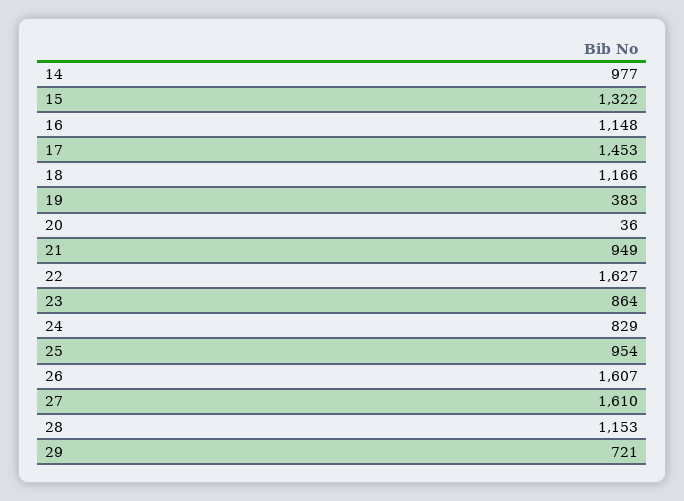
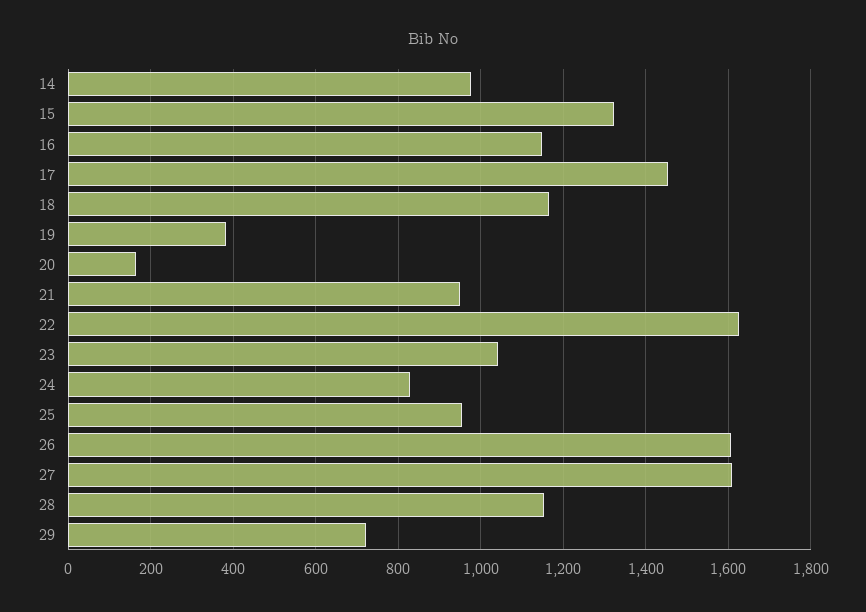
  {
    "14": 977,
    "15": 1322,
    "16": 1148,
    "17": 1453,
    "18": 1166,
    "19": 383,
-   "20": 36,
+   "20": 160,
    "21": 949,
    "22": 1627,
-   "23": 864,
+   "23": 1040,
    "24": 829,
    "25": 954,
    "26": 1607,
    "27": 1610,
    "28": 1153,
    "29": 721
  }

